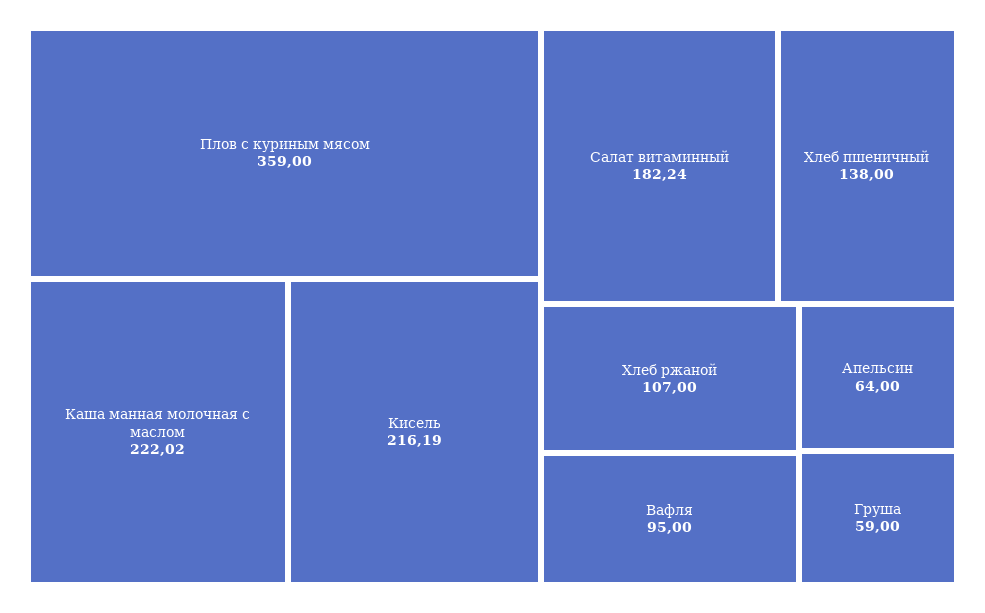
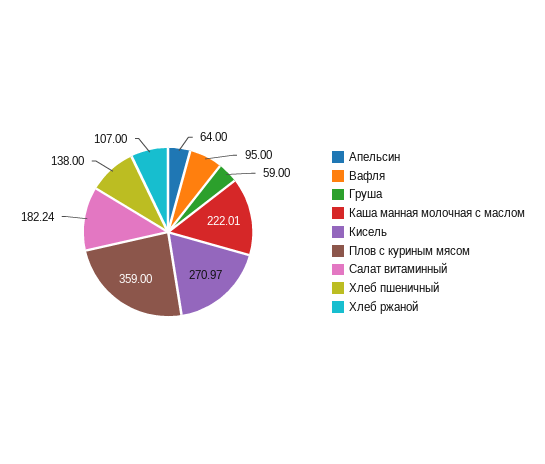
  {
    "Плов с куриным мясом": 359,
-   "Каша манная молочная с маслом": 222.02,
+   "Каша манная молочная с маслом": 222.01,
-   "Кисель": 216.19,
+   "Кисель": 270.97,
    "Салат витаминный": 182.24,
    "Хлеб пшеничный": 138,
    "Хлеб ржаной": 107,
    "Вафля": 95,
    "Апельсин": 64,
    "Груша": 59
  }

